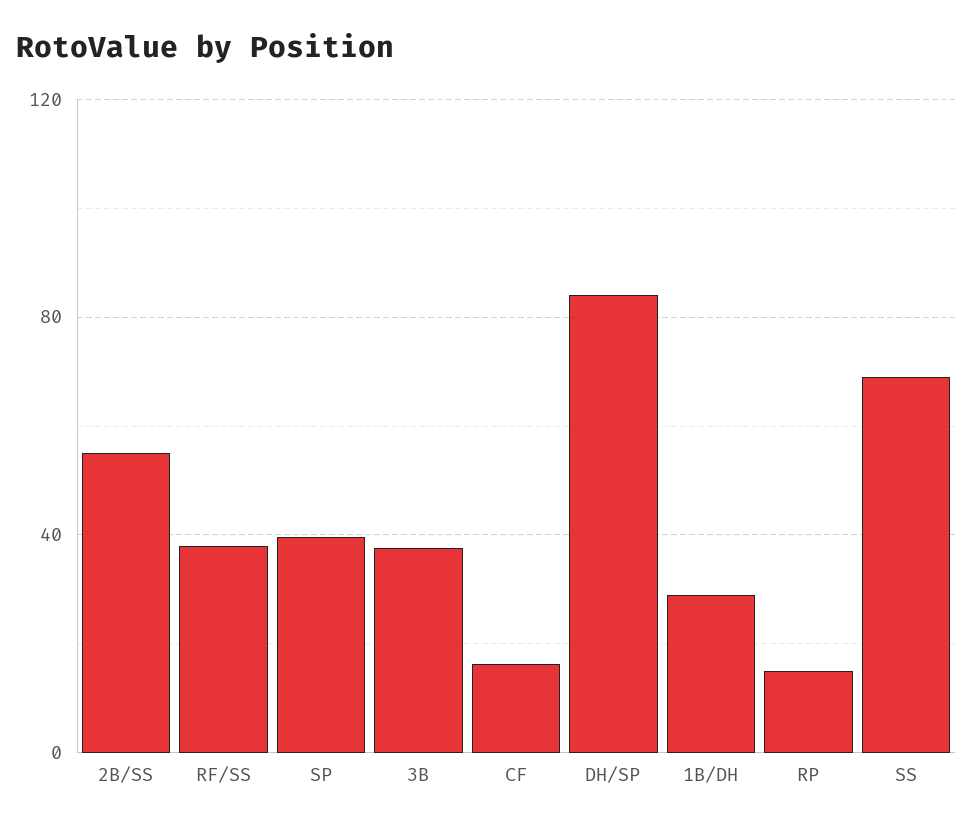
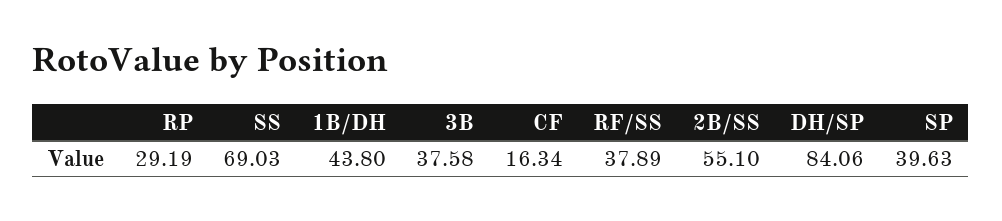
  {
    "2B/SS": 55.1,
    "RF/SS": 37.89,
    "SP": 39.63,
    "3B": 37.58,
    "CF": 16.34,
    "DH/SP": 84.06,
-   "1B/DH": 30,
+   "1B/DH": 43.8,
-   "RP": 15,
+   "RP": 29.19,
    "SS": 69.03
  }

